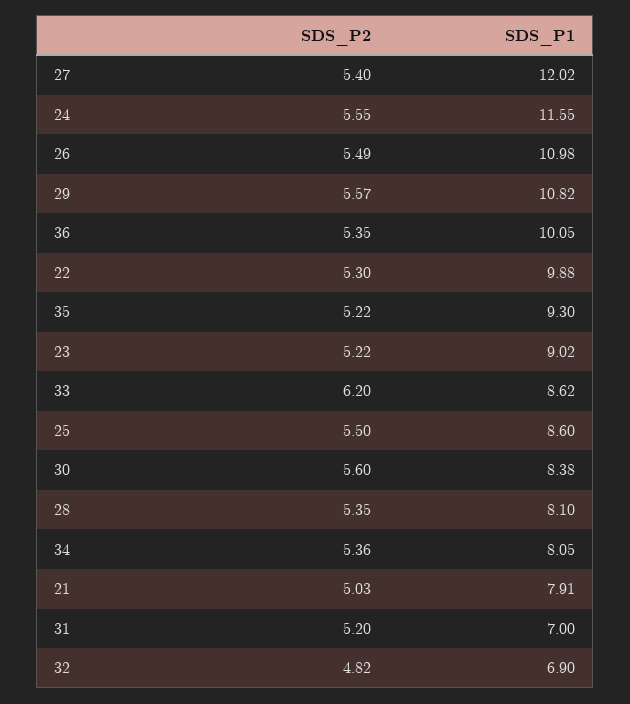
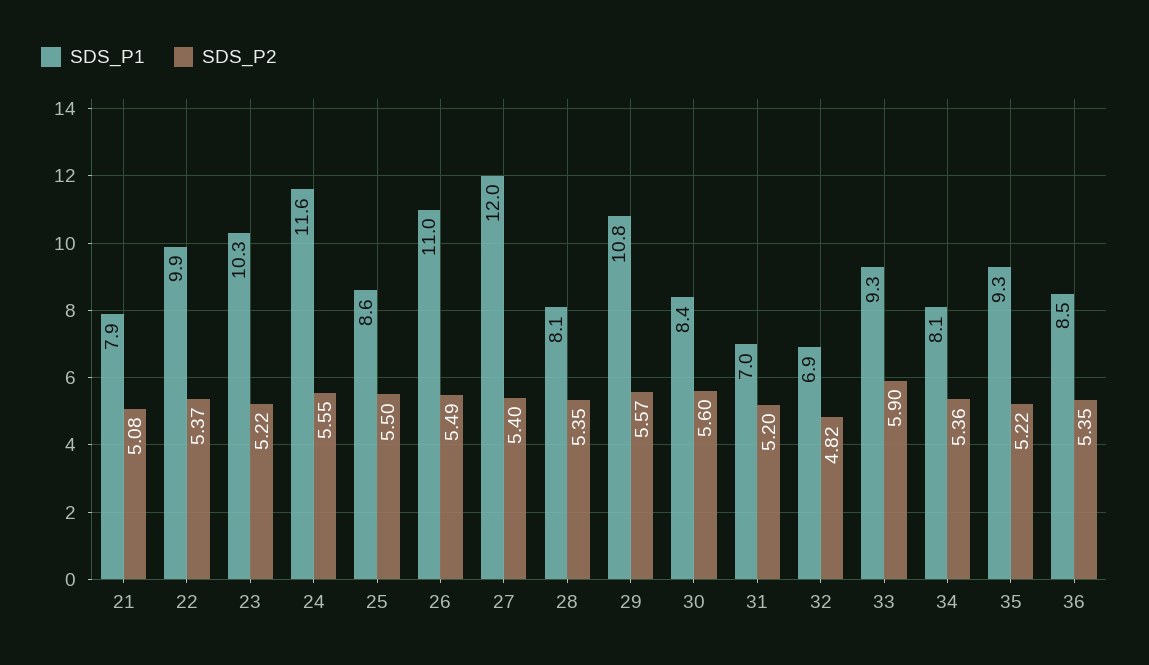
  {
    "SDS_P2": {
      "27": 5.4,
      "24": 5.55,
      "26": 5.49,
      "29": 5.57,
      "36": 5.35,
-     "22": 5.3,
+     "22": 5.37,
      "35": 5.22,
      "23": 5.22,
-     "33": 6.2,
+     "33": 5.9,
      "25": 5.5,
      "30": 5.6,
      "28": 5.35,
      "34": 5.36,
-     "21": 5.03,
+     "21": 5.08,
      "31": 5.2,
      "32": 4.82
    },
    "SDS_P1": {
      "27": 12.02,
      "24": 11.55,
      "26": 10.98,
      "29": 10.82,
-     "36": 10.05,
+     "36": 8.5,
      "22": 9.88,
      "35": 9.3,
-     "23": 9.02,
+     "23": 10.3,
-     "33": 8.62,
+     "33": 9.3,
      "25": 8.6,
      "30": 8.38,
      "28": 8.1,
      "34": 8.05,
      "21": 7.91,
      "31": 7,
      "32": 6.9
    }
  }

